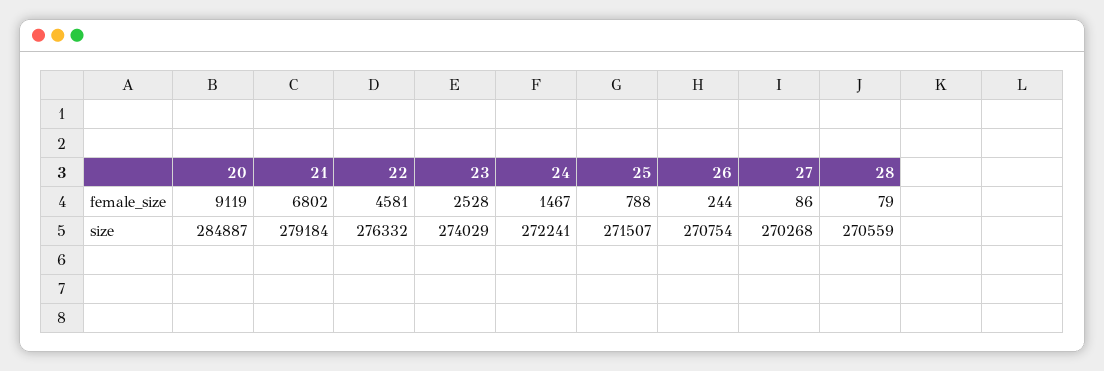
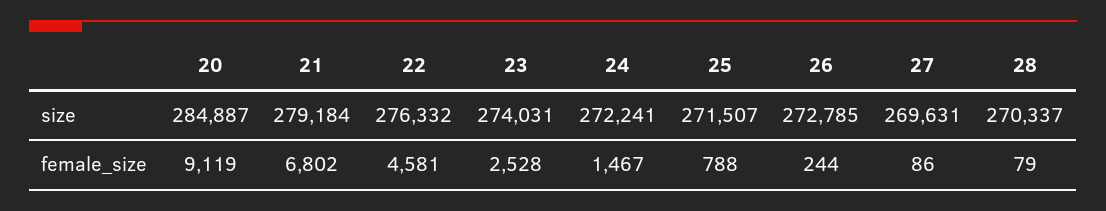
  {
    "20": {
      "female_size": 9119,
      "size": 284887
    },
    "21": {
      "female_size": 6802,
      "size": 279184
    },
    "22": {
      "female_size": 4581,
      "size": 276332
    },
    "23": {
      "female_size": 2528,
-     "size": 274029
+     "size": 274031
    },
    "24": {
      "female_size": 1467,
      "size": 272241
    },
    "25": {
      "female_size": 788,
      "size": 271507
    },
    "26": {
      "female_size": 244,
-     "size": 270754
+     "size": 272785
    },
    "27": {
      "female_size": 86,
-     "size": 270268
+     "size": 269631
    },
    "28": {
      "female_size": 79,
-     "size": 270559
+     "size": 270337
    }
  }

